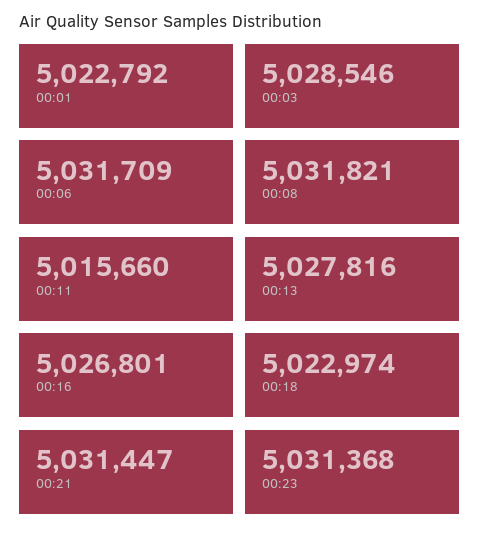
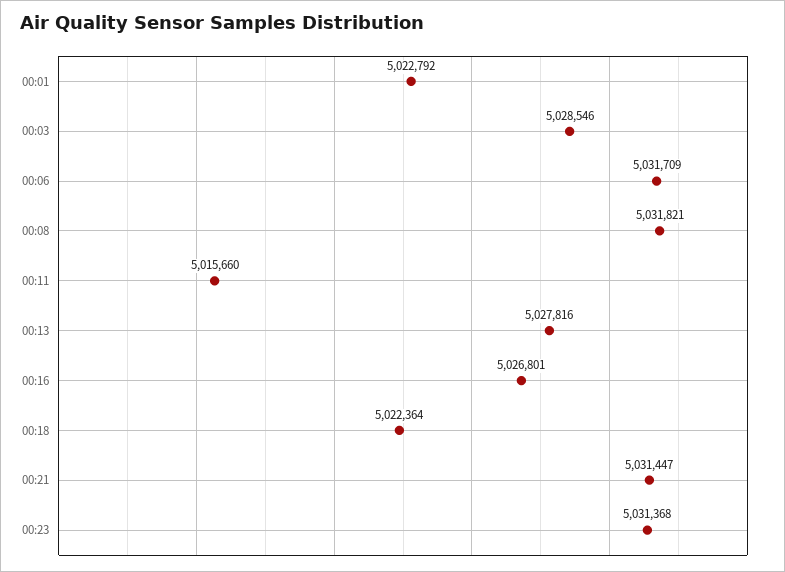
  {
    "00:01": 5022792,
    "00:03": 5028546,
    "00:06": 5031709,
    "00:08": 5031821,
    "00:11": 5015660,
    "00:13": 5027816,
    "00:16": 5026801,
-   "00:18": 5022974,
+   "00:18": 5022364,
    "00:21": 5031447,
    "00:23": 5031368
  }

